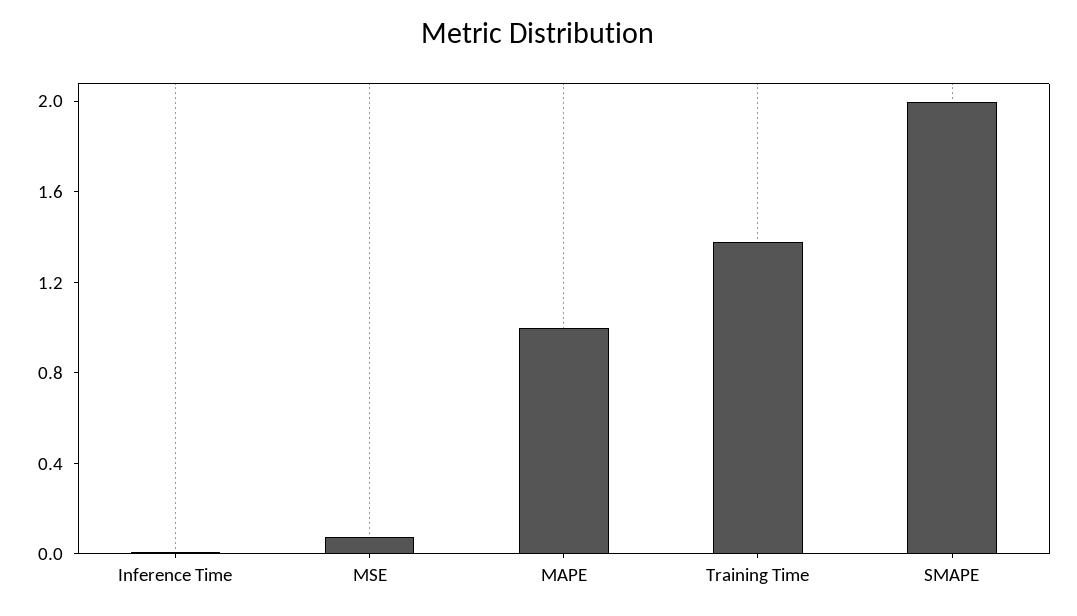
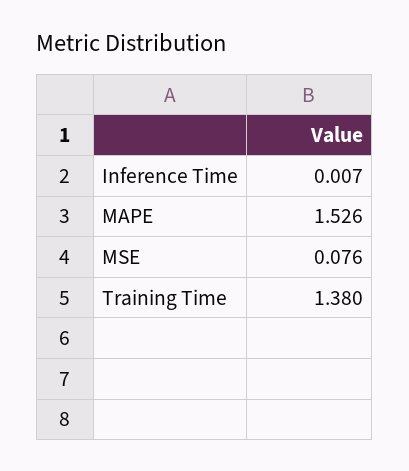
  {
    "Inference Time": 0.007,
    "MSE": 0.076,
-   "MAPE": 1,
+   "MAPE": 1.526,
-   "Training Time": 1.38,
+   "Training Time": 1.38
-   "SMAPE": 2
  }

